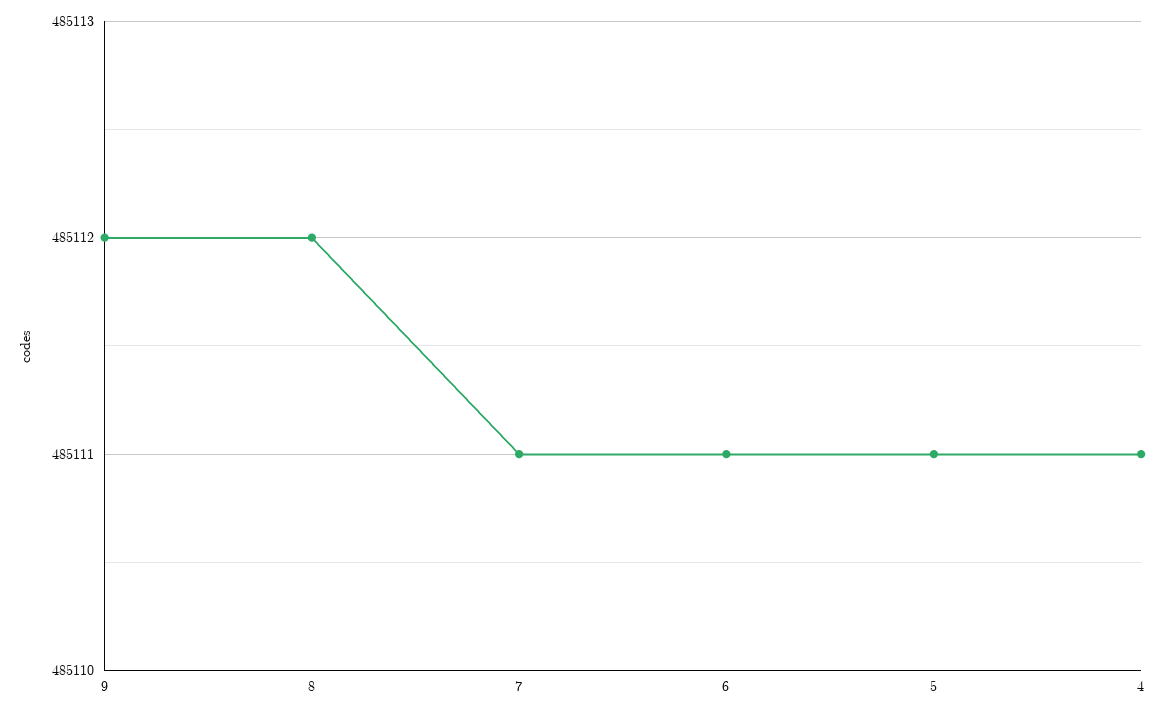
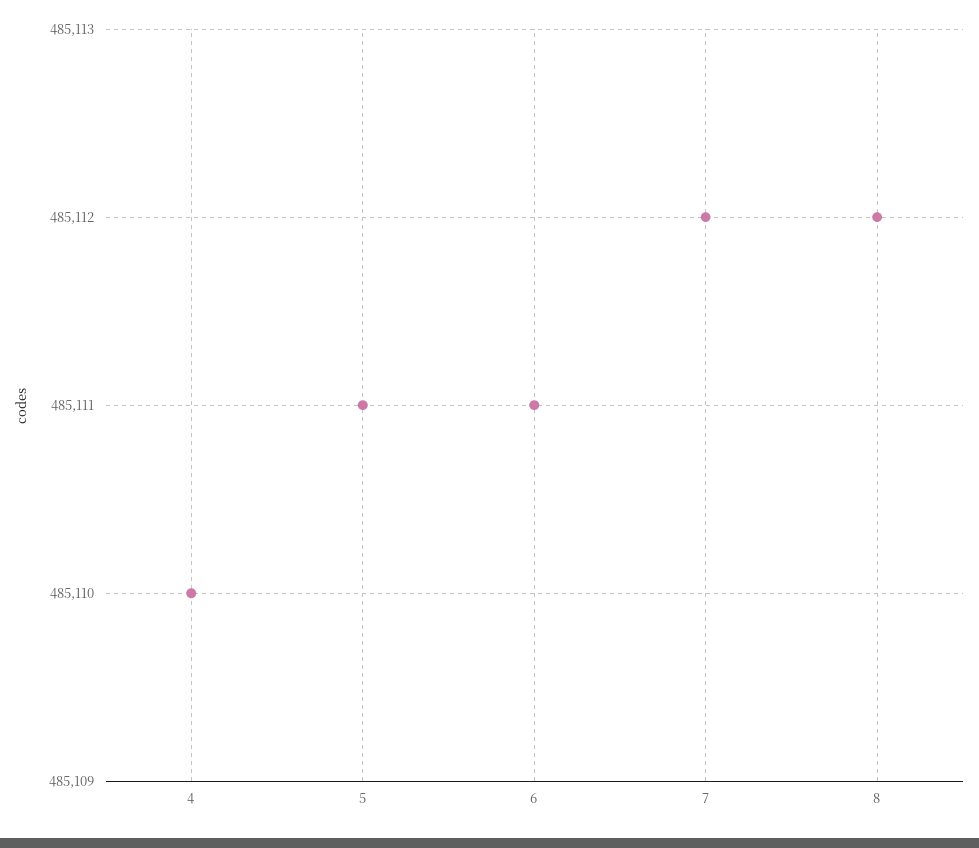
  {
-   "9": 485112,
    "8": 485112,
-   "7": 485111,
+   "7": 485112,
    "6": 485111,
    "5": 485111,
-   "4": 485111
+   "4": 485110
  }

